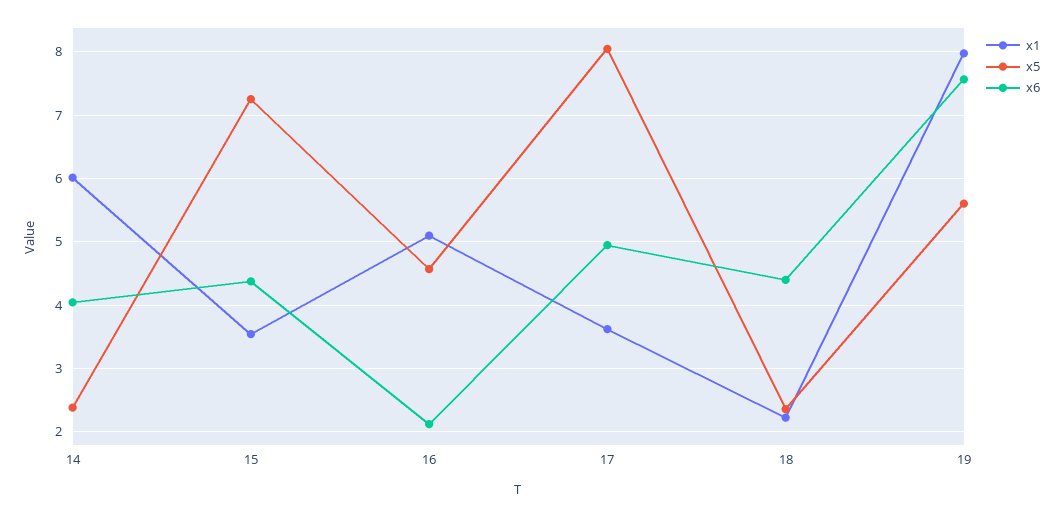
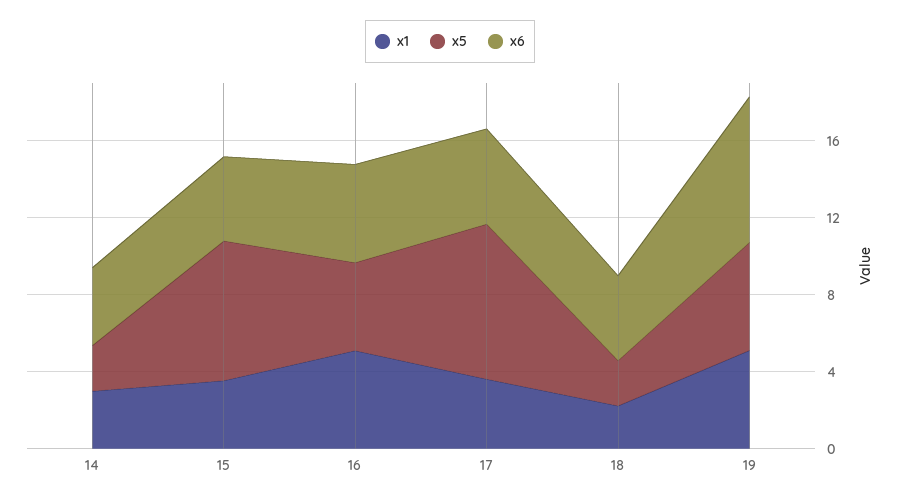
  {
    "x1": {
-     "14": 6,
+     "14": 3,
      "15": 3.5,
      "16": 5.1,
      "17": 3.6,
      "18": 2.2,
-     "19": 8
+     "19": 5
    },
    "x5": {
      "14": 2.4,
      "15": 7.3,
      "16": 4.6,
      "17": 8,
      "18": 2.4,
      "19": 5.6
    },
    "x6": {
      "14": 4,
      "15": 4.4,
-     "16": 2.1,
+     "16": 5,
      "17": 4.9,
      "18": 4.4,
      "19": 7.6
    }
  }

